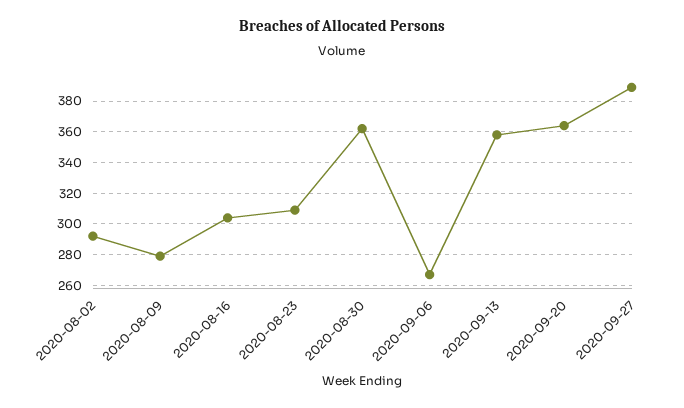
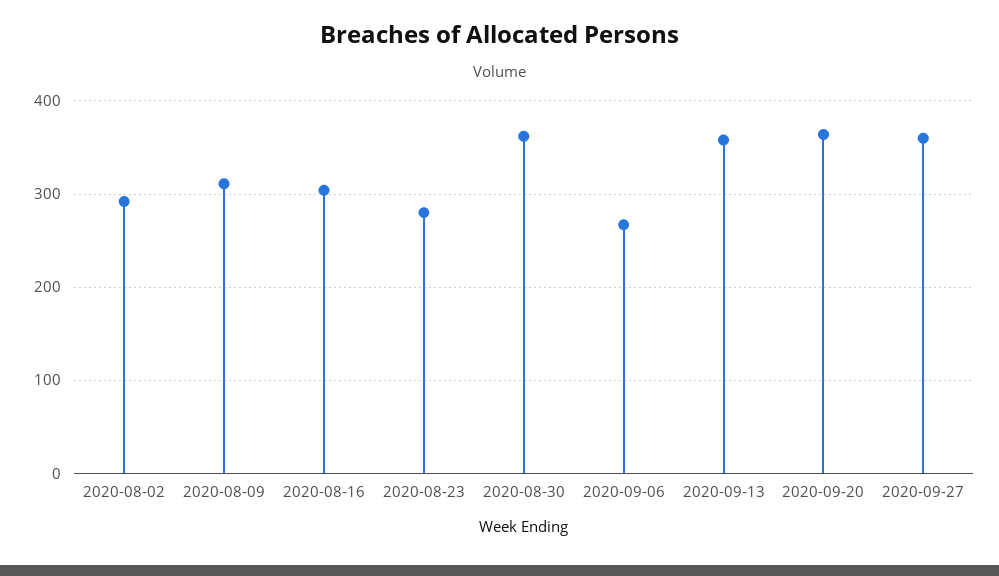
  {
    "2020-08-02": 290,
-   "2020-08-09": 280,
+   "2020-08-09": 310,
    "2020-08-16": 305,
-   "2020-08-23": 310,
+   "2020-08-23": 280,
    "2020-08-30": 360,
    "2020-09-06": 265,
    "2020-09-13": 360,
    "2020-09-20": 365,
-   "2020-09-27": 390
+   "2020-09-27": 360
  }

